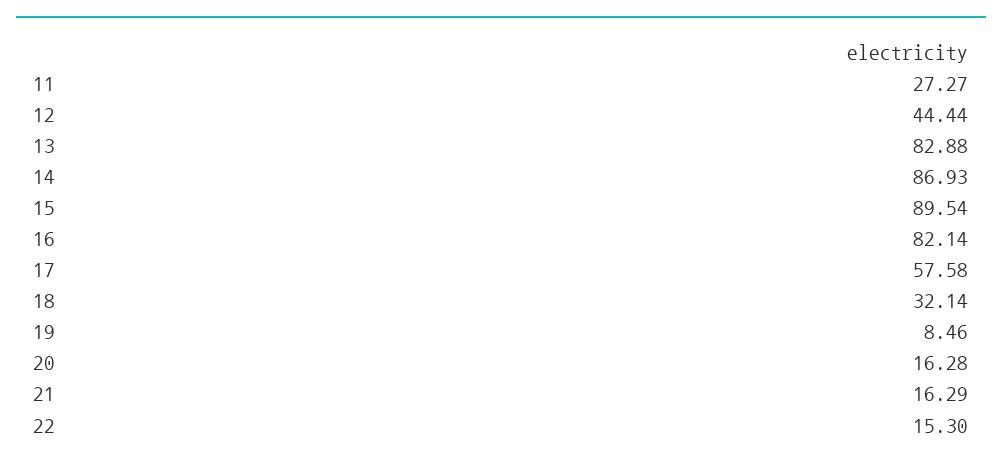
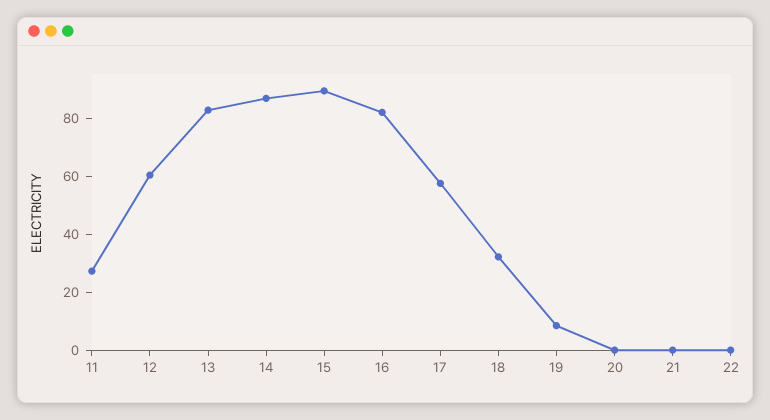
  {
    "11": 27.27,
-   "12": 44.44,
+   "12": 60,
    "13": 82.88,
    "14": 86.93,
    "15": 89.54,
    "16": 82.14,
    "17": 57.58,
    "18": 32.14,
    "19": 8.46,
-   "20": 16.28,
+   "20": 0,
-   "21": 16.29,
+   "21": 0,
-   "22": 15.3
+   "22": 0
  }

